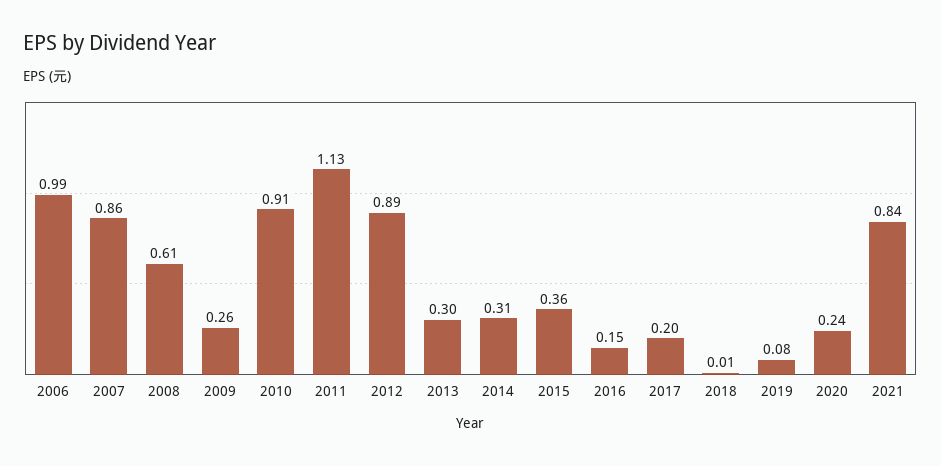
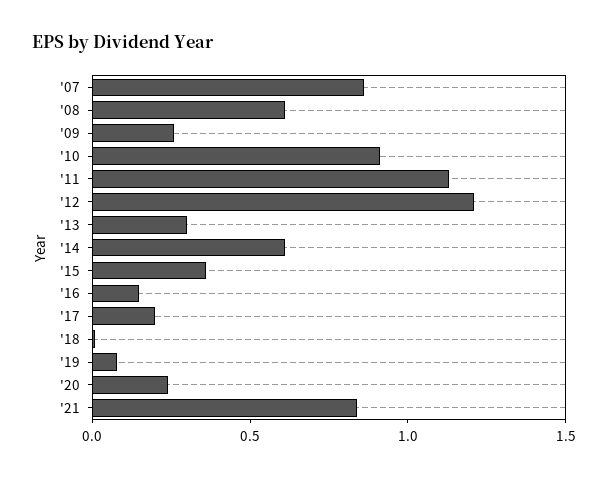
  {
-   "2006": 0.99,
    "2007": 0.86,
    "2008": 0.61,
    "2009": 0.26,
    "2010": 0.91,
    "2011": 1.13,
-   "2012": 0.89,
+   "2012": 1.2,
    "2013": 0.3,
-   "2014": 0.31,
+   "2014": 0.6,
    "2015": 0.36,
    "2016": 0.15,
    "2017": 0.2,
    "2018": 0.01,
    "2019": 0.08,
    "2020": 0.24,
    "2021": 0.84
  }

